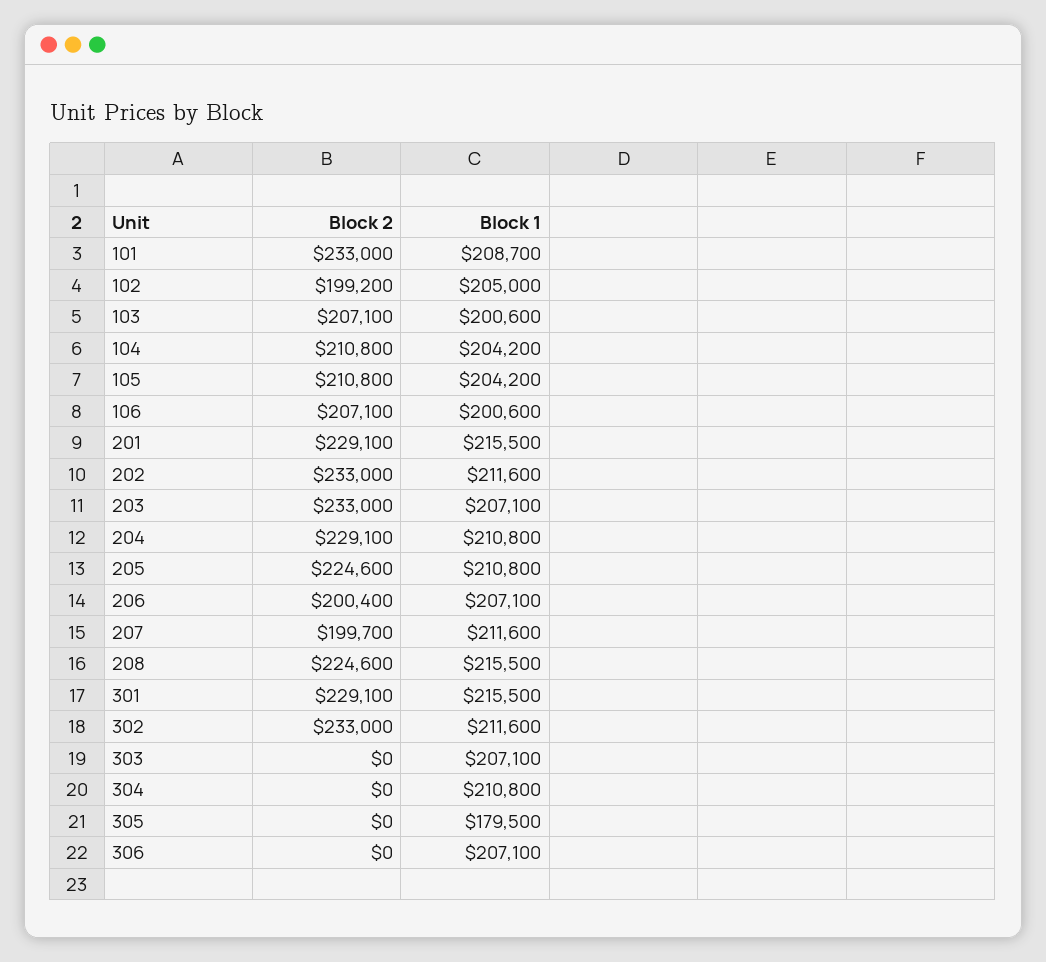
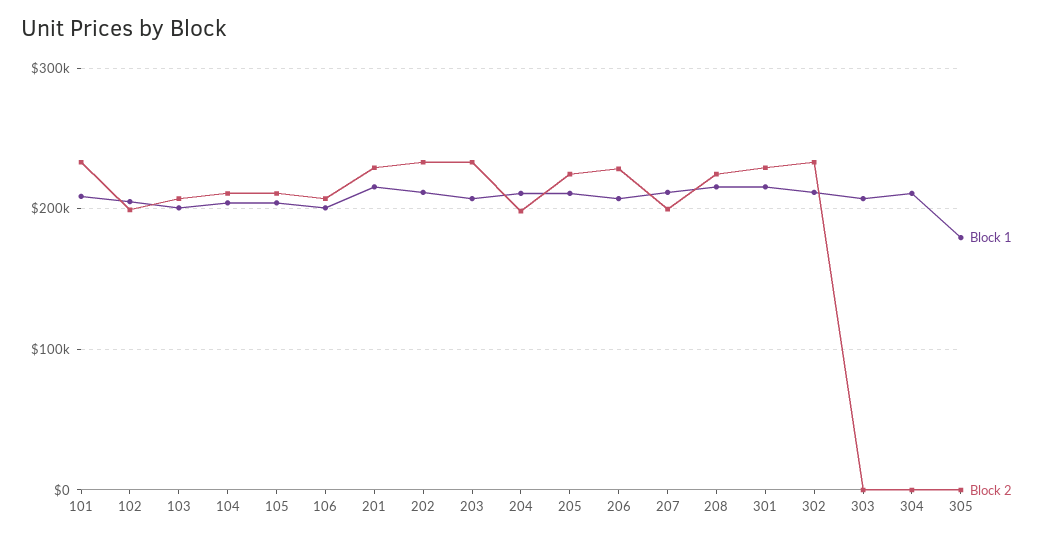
  {
    "Block 2": {
      "101": 233000,
      "102": 199200,
      "103": 207100,
      "104": 210800,
      "105": 210800,
      "106": 207100,
      "201": 229100,
      "202": 233000,
      "203": 233000,
-     "204": 229100,
+     "204": 200000,
      "205": 224600,
-     "206": 200400,
+     "206": 230000,
      "207": 199700,
      "208": 224600,
      "301": 229100,
      "302": 233000,
      "303": 0,
      "304": 0,
-     "305": 0,
+     "305": 0
-     "306": 0
    },
    "Block 1": {
      "101": 208700,
      "102": 205000,
      "103": 200600,
      "104": 204200,
      "105": 204200,
      "106": 200600,
      "201": 215500,
      "202": 211600,
      "203": 207100,
      "204": 210800,
      "205": 210800,
      "206": 207100,
      "207": 211600,
      "208": 215500,
      "301": 215500,
      "302": 211600,
      "303": 207100,
      "304": 210800,
-     "305": 179500,
+     "305": 179500
-     "306": 207100
    }
  }

